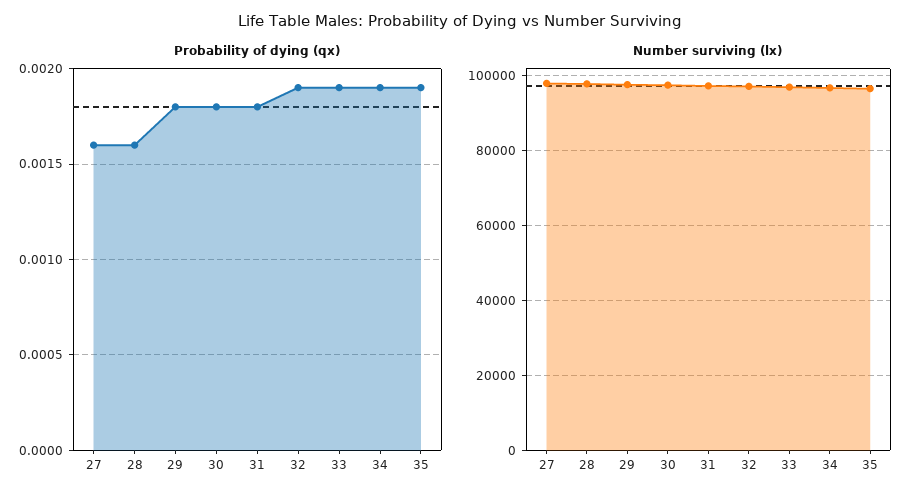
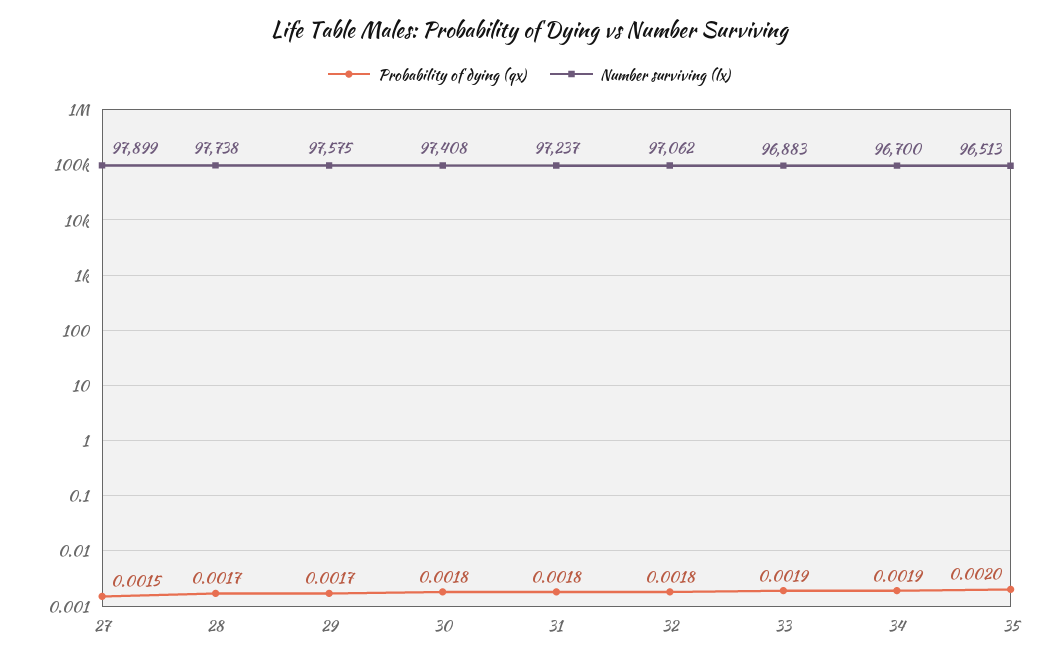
  {
    "Probability of dying (qx)": {
-     "27": 0.0016,
+     "27": 0.0015,
-     "28": 0.0016,
+     "28": 0.0017,
-     "29": 0.0018,
+     "29": 0.0017,
      "30": 0.0018,
      "31": 0.0018,
-     "32": 0.0019,
+     "32": 0.0018,
      "33": 0.0019,
      "34": 0.0019,
-     "35": 0.0019
+     "35": 0.002
    },
    "Number surviving (lx)": {
      "27": 97899,
      "28": 97738,
      "29": 97575,
      "30": 97408,
      "31": 97237,
      "32": 97062,
      "33": 96883,
      "34": 96700,
      "35": 96513
    }
  }

